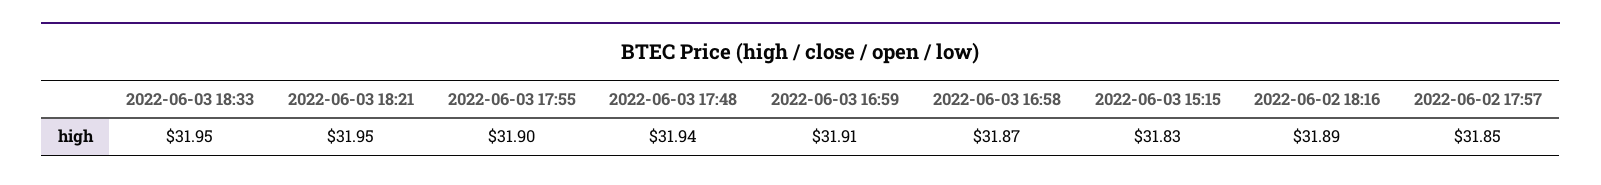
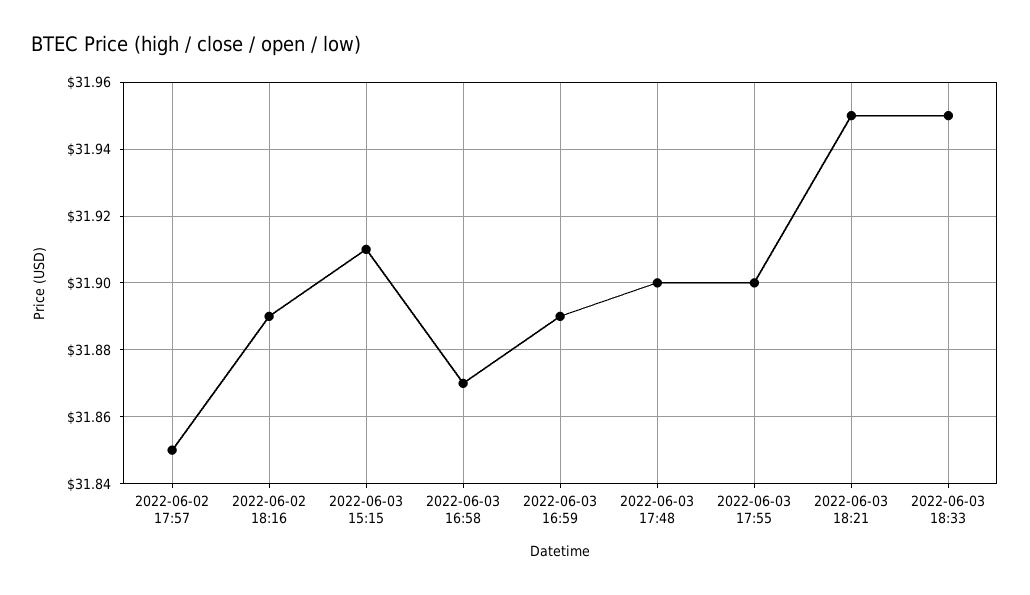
  {
    "2022-06-03 18:33": 31.95,
    "2022-06-03 18:21": 31.95,
    "2022-06-03 17:55": 31.9,
-   "2022-06-03 17:48": 31.94,
+   "2022-06-03 17:48": 31.9,
-   "2022-06-03 16:59": 31.91,
+   "2022-06-03 16:59": 31.89,
    "2022-06-03 16:58": 31.87,
-   "2022-06-03 15:15": 31.83,
+   "2022-06-03 15:15": 31.91,
    "2022-06-02 18:16": 31.89,
    "2022-06-02 17:57": 31.85
  }

